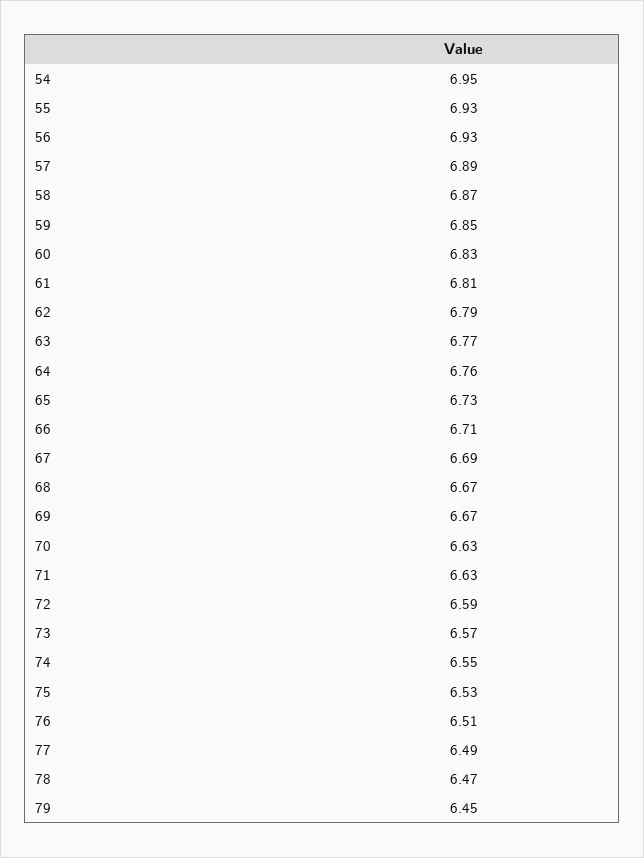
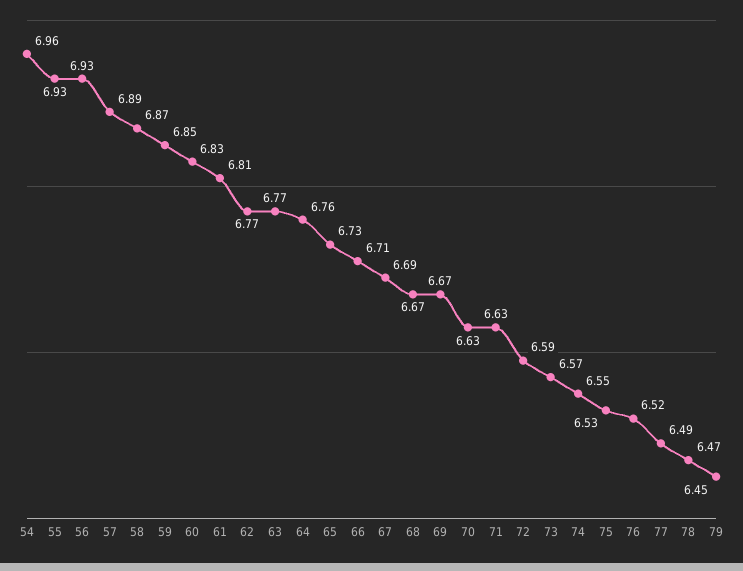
  {
-   "54": 6.95,
+   "54": 6.96,
    "55": 6.93,
    "56": 6.93,
    "57": 6.89,
    "58": 6.87,
    "59": 6.85,
    "60": 6.83,
    "61": 6.81,
-   "62": 6.79,
+   "62": 6.77,
    "63": 6.77,
    "64": 6.76,
    "65": 6.73,
    "66": 6.71,
    "67": 6.69,
    "68": 6.67,
    "69": 6.67,
    "70": 6.63,
    "71": 6.63,
    "72": 6.59,
    "73": 6.57,
    "74": 6.55,
    "75": 6.53,
-   "76": 6.51,
+   "76": 6.52,
    "77": 6.49,
    "78": 6.47,
    "79": 6.45
  }

